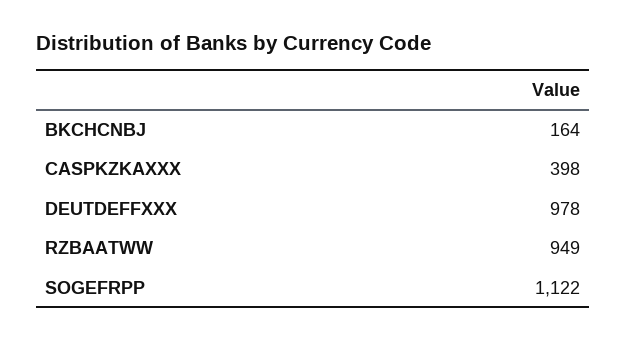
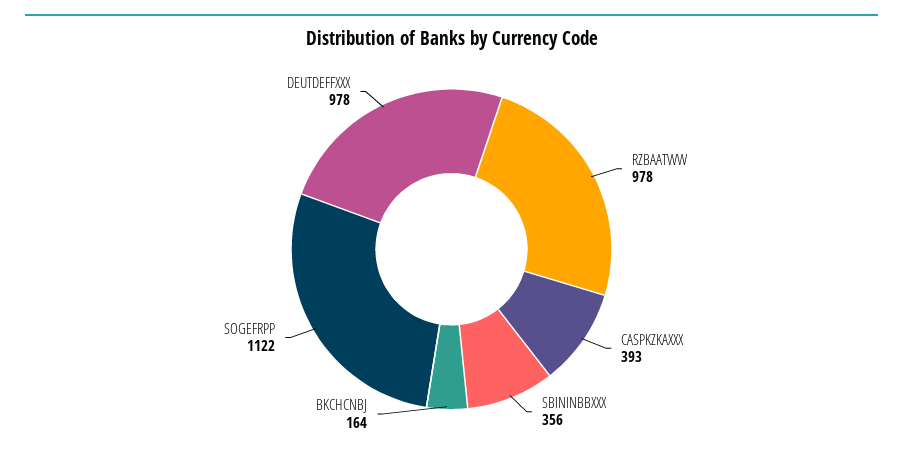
  {
    "BKCHCNBJ": 164,
-   "CASPKZKAXXX": 398,
+   "CASPKZKAXXX": 393,
    "DEUTDEFFXXX": 978,
-   "RZBAATWW": 949,
+   "RZBAATWW": 978,
-   "SOGEFRPP": 1122
+   "SOGEFRPP": 1122,
+   "SBININBBXXX": 356
  }

